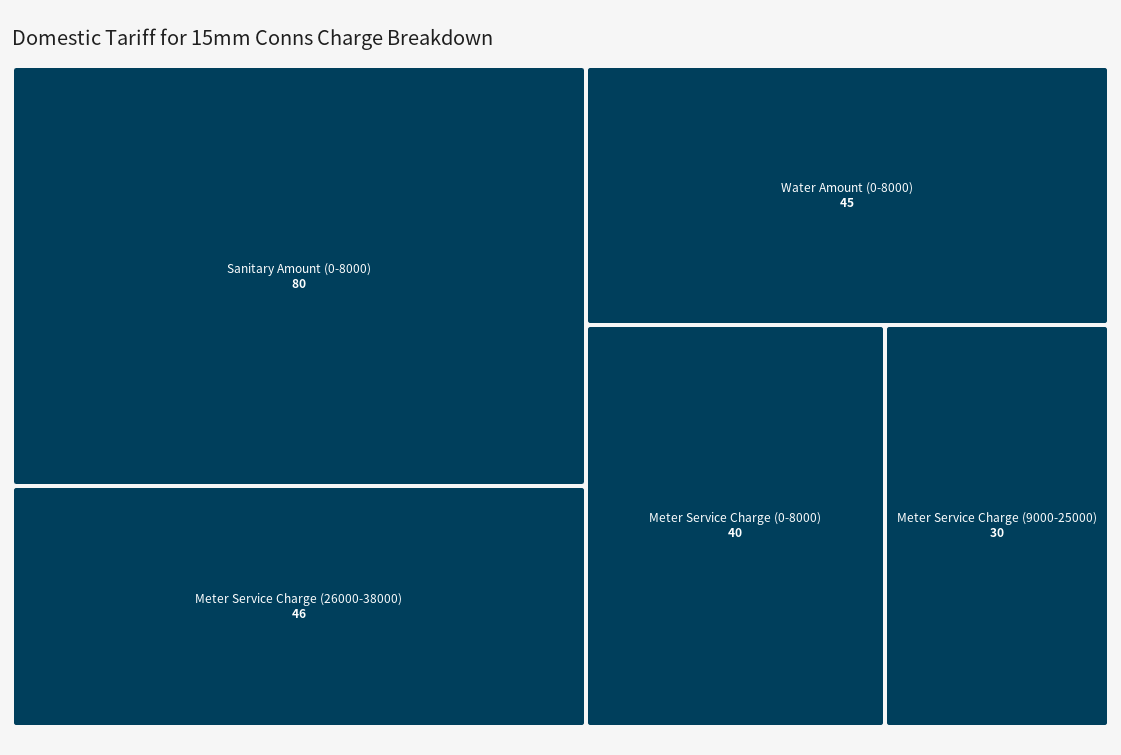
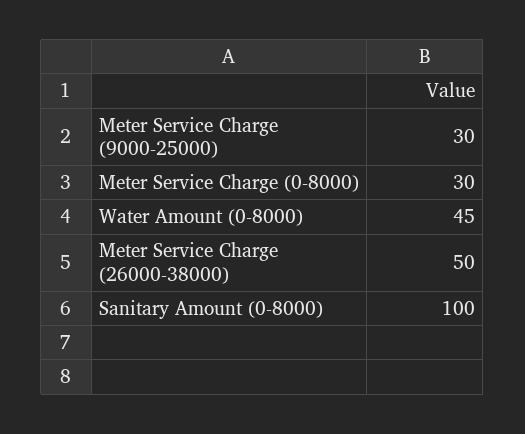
  {
-   "Sanitary Amount (0-8000)": 80,
+   "Sanitary Amount (0-8000)": 100,
-   "Meter Service Charge (26000-38000)": 46,
+   "Meter Service Charge (26000-38000)": 50,
    "Water Amount (0-8000)": 45,
-   "Meter Service Charge (0-8000)": 40,
+   "Meter Service Charge (0-8000)": 30,
    "Meter Service Charge (9000-25000)": 30
  }

